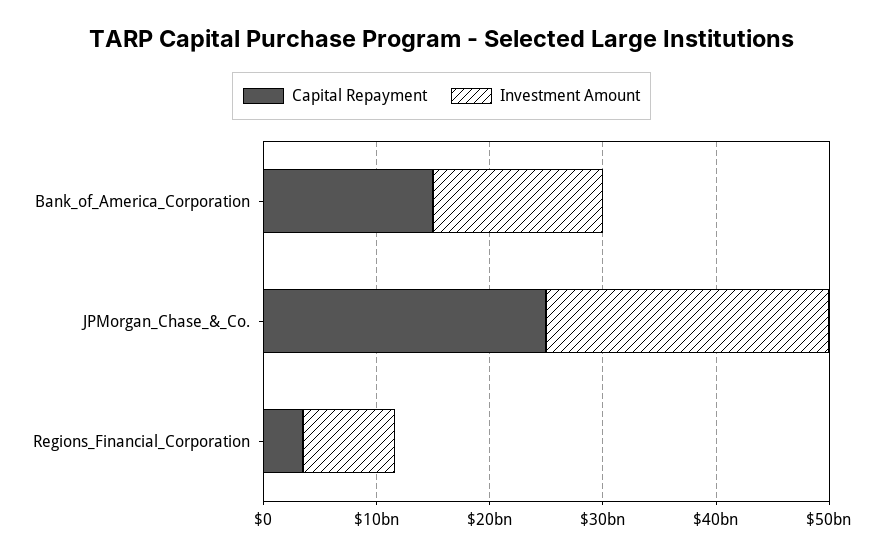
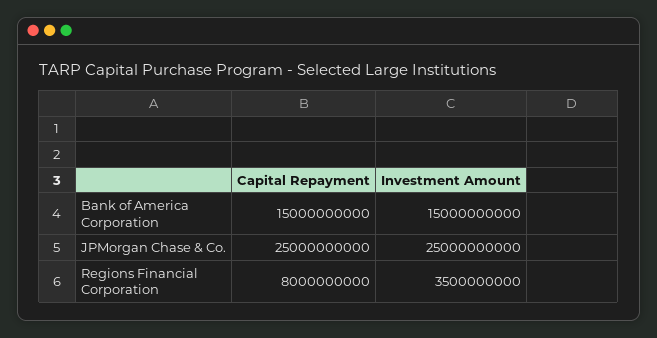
  {
    "Capital Repayment": {
      "Bank_of_America_Corporation": 15000000000,
      "JPMorgan_Chase_&_Co.": 25000000000,
-     "Regions_Financial_Corporation": 4000000000
+     "Regions_Financial_Corporation": 8000000000
    },
    "Investment Amount": {
      "Bank_of_America_Corporation": 15000000000,
      "JPMorgan_Chase_&_Co.": 25000000000,
-     "Regions_Financial_Corporation": 8000000000
+     "Regions_Financial_Corporation": 3500000000
    }
  }

